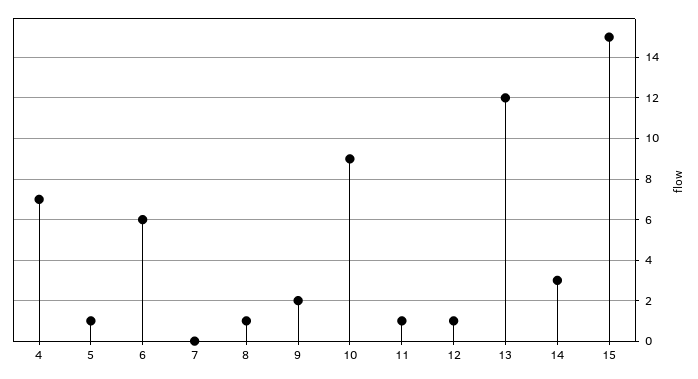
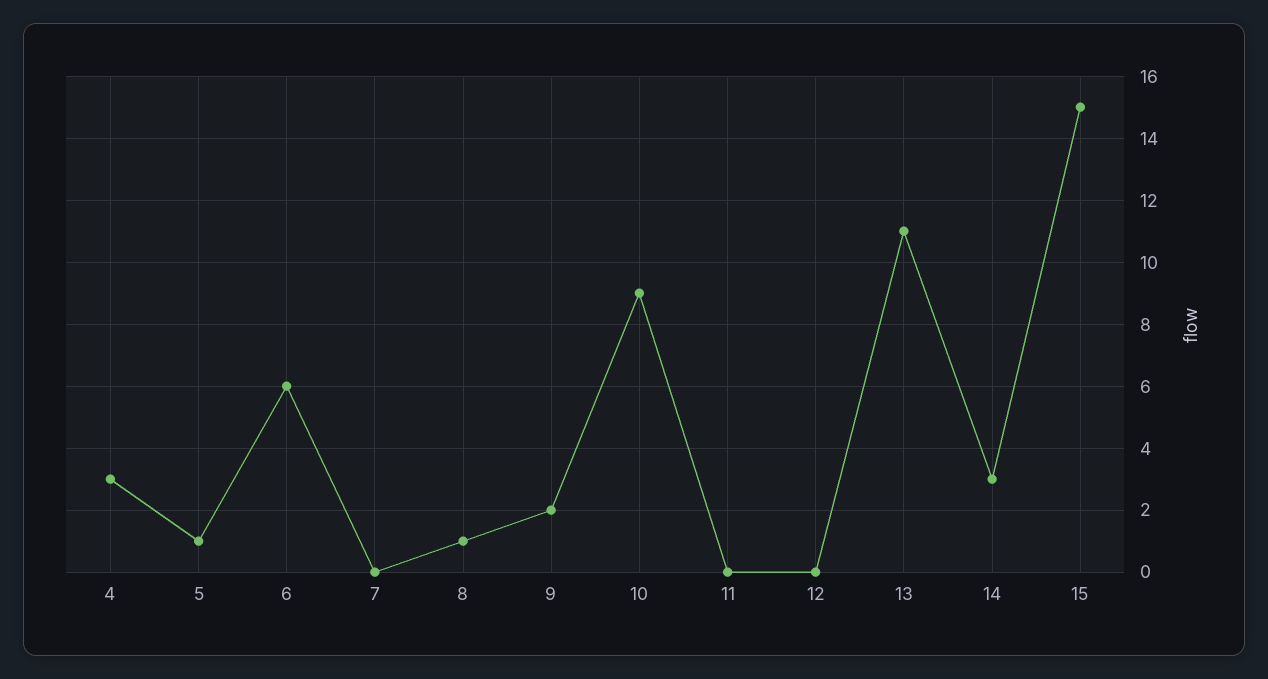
  {
-   "4": 7,
+   "4": 3,
    "5": 1,
    "6": 6,
    "7": 0,
    "8": 1,
    "9": 2,
    "10": 9,
-   "11": 1,
+   "11": 0,
-   "12": 1,
+   "12": 0,
-   "13": 12,
+   "13": 11,
    "14": 3,
    "15": 15
  }

